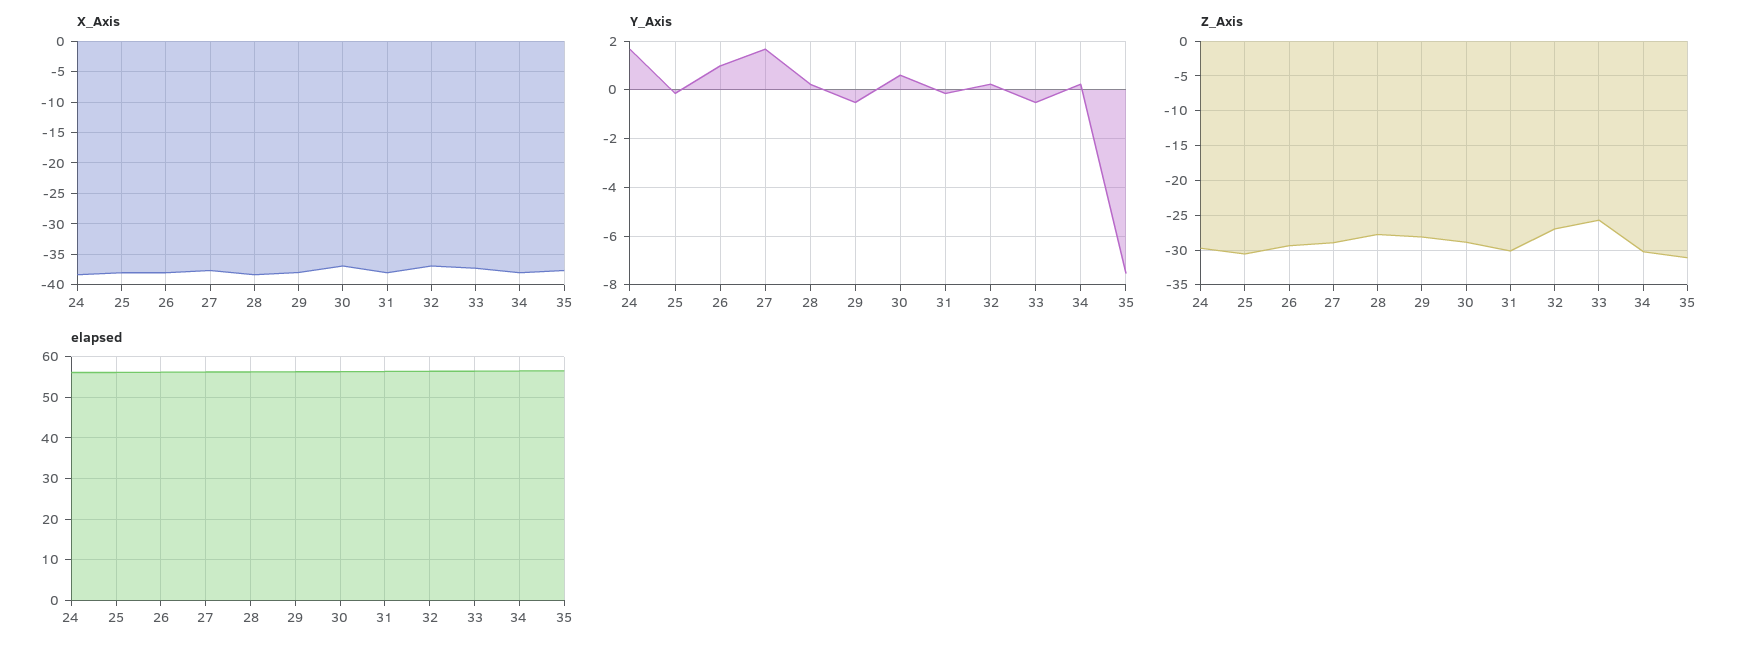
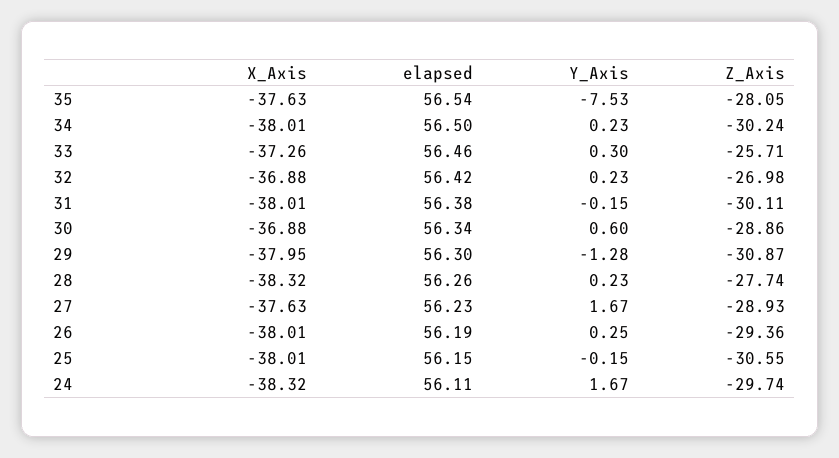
  {
    "X_Axis": {
      "24": -38.32,
      "25": -38.01,
      "26": -38.01,
      "27": -37.63,
      "28": -38.32,
      "29": -37.95,
      "30": -36.88,
      "31": -38.01,
      "32": -36.88,
      "33": -37.26,
      "34": -38.01,
      "35": -37.63
    },
    "Y_Axis": {
      "24": 1.67,
      "25": -0.15,
-     "26": 1,
+     "26": 0.25,
      "27": 1.67,
      "28": 0.23,
-     "29": -0.5,
+     "29": -1.28,
      "30": 0.6,
      "31": -0.15,
      "32": 0.23,
-     "33": -0.5,
+     "33": 0.3,
      "34": 0.23,
      "35": -7.53
    },
    "Z_Axis": {
      "24": -29.74,
      "25": -30.55,
      "26": -29.36,
      "27": -28.93,
      "28": -27.74,
-     "29": -28,
+     "29": -30.87,
      "30": -28.86,
      "31": -30.11,
      "32": -26.98,
      "33": -25.71,
      "34": -30.24,
-     "35": -31
+     "35": -28.05
    },
    "elapsed": {
      "24": 56.11,
      "25": 56.15,
      "26": 56.19,
      "27": 56.23,
      "28": 56.26,
      "29": 56.3,
      "30": 56.34,
      "31": 56.38,
      "32": 56.42,
      "33": 56.46,
      "34": 56.5,
      "35": 56.54
    }
  }

